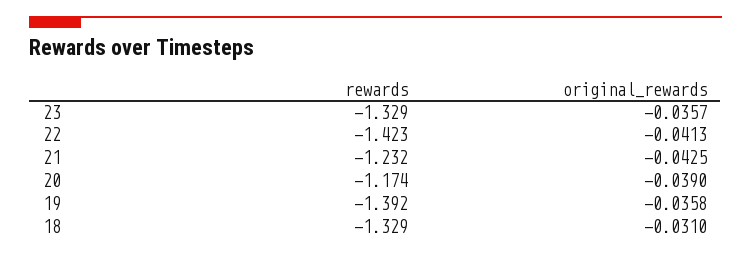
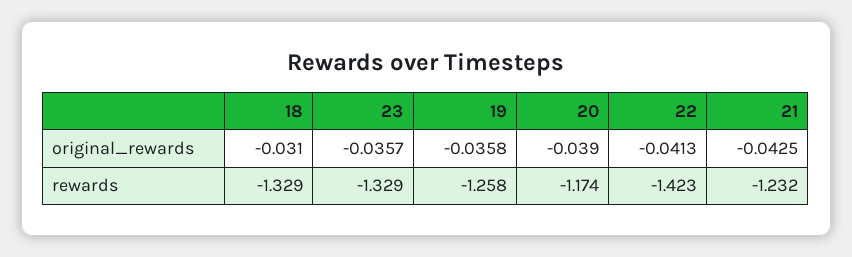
  {
    "rewards": {
      "23": -1.329,
      "22": -1.423,
      "21": -1.232,
      "20": -1.174,
-     "19": -1.392,
+     "19": -1.258,
      "18": -1.329
    },
    "original_rewards": {
      "23": -0.0357,
      "22": -0.0413,
      "21": -0.0425,
      "20": -0.039,
      "19": -0.0358,
      "18": -0.031
    }
  }

